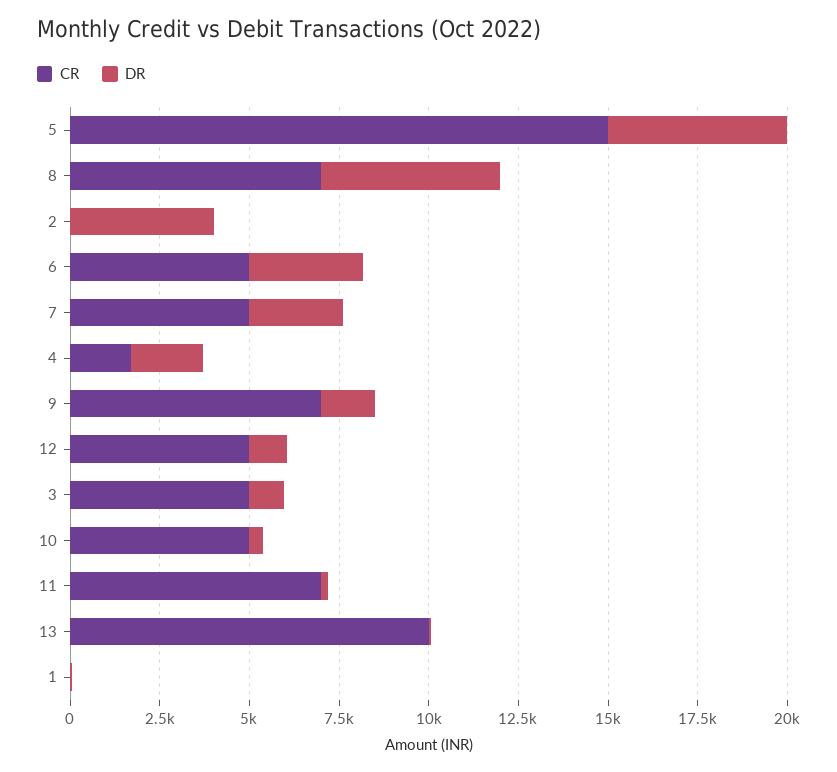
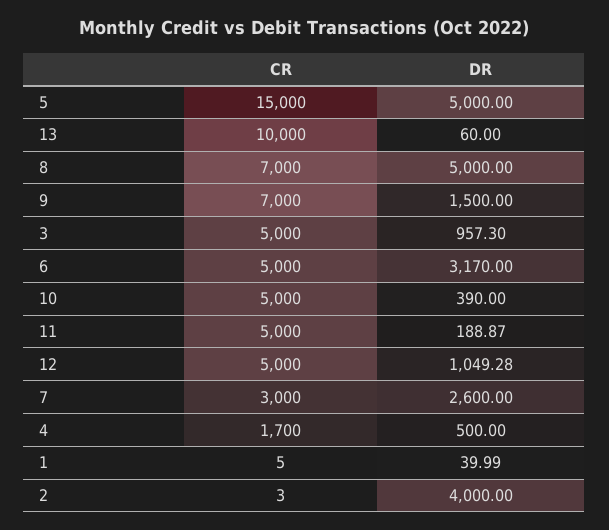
  {
    "CR": {
      "5": 15000,
      "8": 7000,
      "2": 3,
      "6": 5000,
-     "7": 5000,
+     "7": 3000,
      "4": 1700,
      "9": 7000,
      "12": 5000,
      "3": 5000,
      "10": 5000,
-     "11": 7000,
+     "11": 5000,
      "13": 10000,
      "1": 5
    },
    "DR": {
      "5": 5000,
      "8": 5000,
      "2": 4000,
      "6": 3170,
      "7": 2600,
-     "4": 2000,
+     "4": 500,
      "9": 1500,
      "12": 1049.28,
      "3": 957.3,
      "10": 390,
      "11": 188.87,
      "13": 60,
      "1": 39.99
    }
  }

